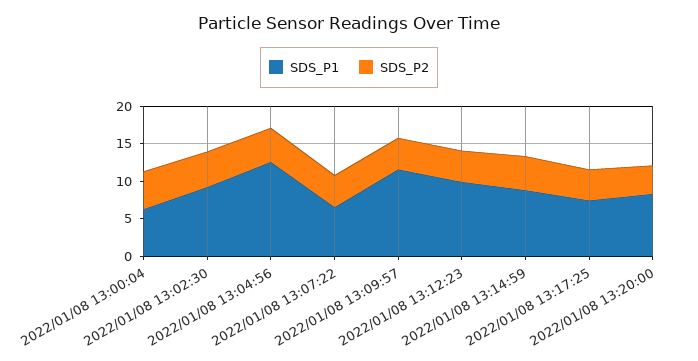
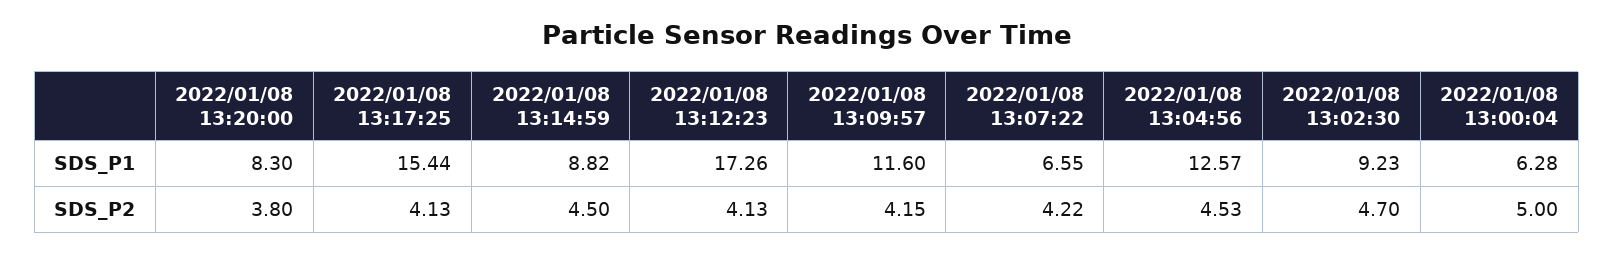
  {
    "SDS_P1": {
      "2022/01/08 13:00:04": 6.28,
      "2022/01/08 13:02:30": 9.23,
      "2022/01/08 13:04:56": 12.57,
      "2022/01/08 13:07:22": 6.55,
      "2022/01/08 13:09:57": 11.6,
-     "2022/01/08 13:12:23": 10,
+     "2022/01/08 13:12:23": 17.26,
      "2022/01/08 13:14:59": 8.82,
-     "2022/01/08 13:17:25": 7.5,
+     "2022/01/08 13:17:25": 15.44,
      "2022/01/08 13:20:00": 8.3
    },
    "SDS_P2": {
      "2022/01/08 13:00:04": 5,
      "2022/01/08 13:02:30": 4.7,
      "2022/01/08 13:04:56": 4.53,
      "2022/01/08 13:07:22": 4.22,
      "2022/01/08 13:09:57": 4.15,
      "2022/01/08 13:12:23": 4.13,
      "2022/01/08 13:14:59": 4.5,
      "2022/01/08 13:17:25": 4.13,
      "2022/01/08 13:20:00": 3.8
    }
  }

